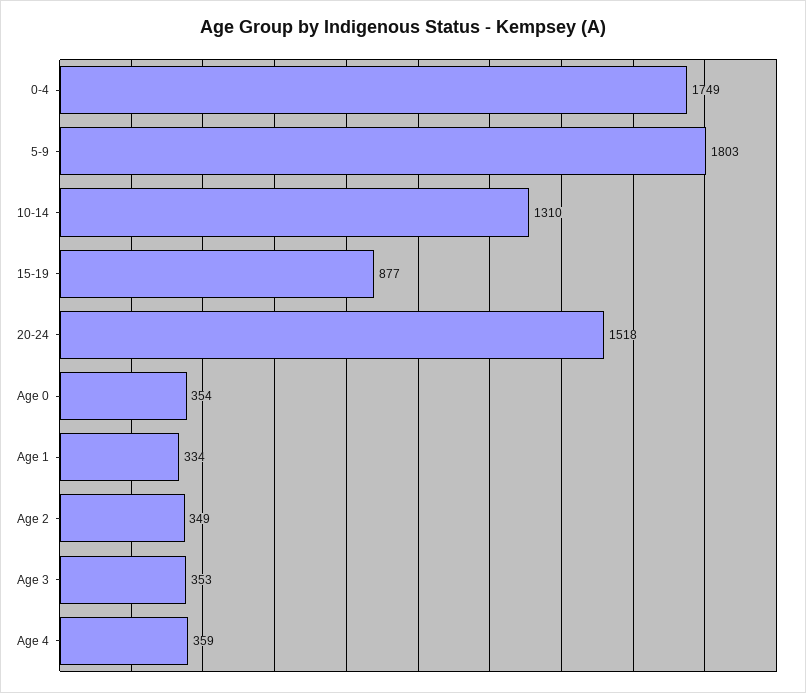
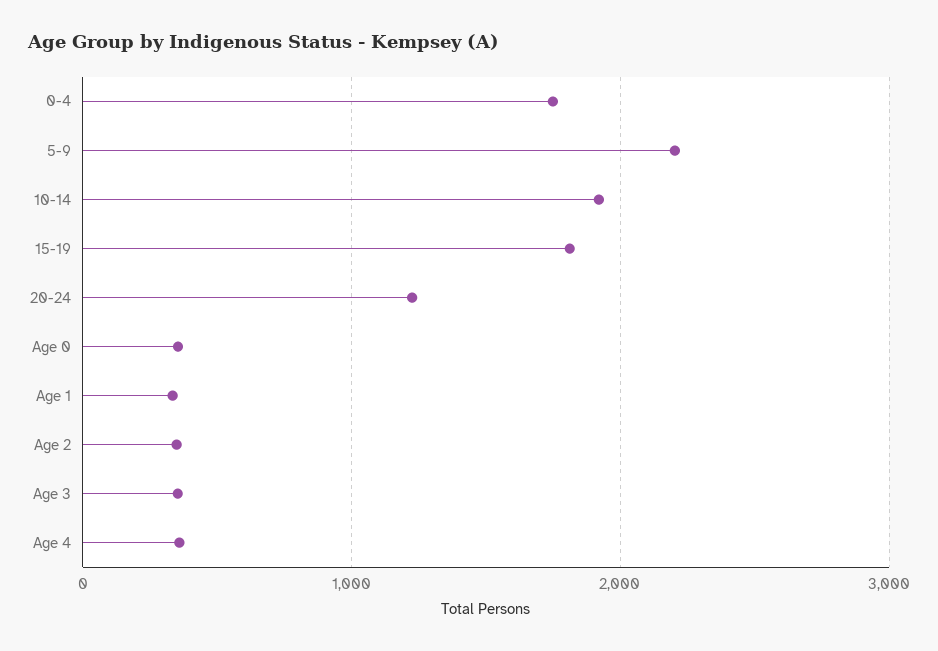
  {
    "0-4": 1749,
-   "5-9": 1803,
+   "5-9": 2200,
-   "10-14": 1310,
+   "10-14": 1900,
-   "15-19": 877,
+   "15-19": 1800,
-   "20-24": 1518,
+   "20-24": 1200,
    "Age 0": 354,
    "Age 1": 334,
    "Age 2": 349,
    "Age 3": 353,
    "Age 4": 359
  }

